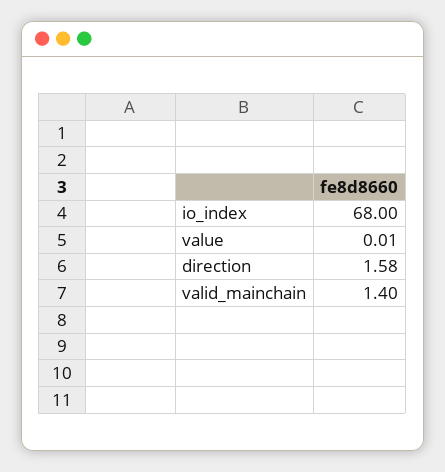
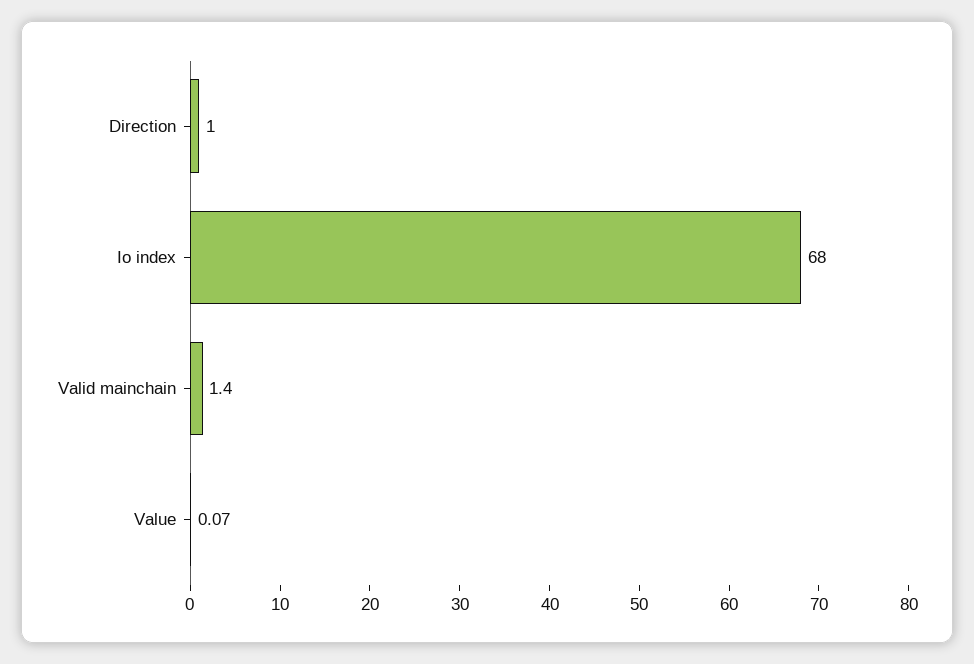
  {
    "io_index": 68,
-   "value": 0.01,
+   "value": 0.07,
-   "direction": 1.58,
+   "direction": 1,
    "valid_mainchain": 1.4
  }

